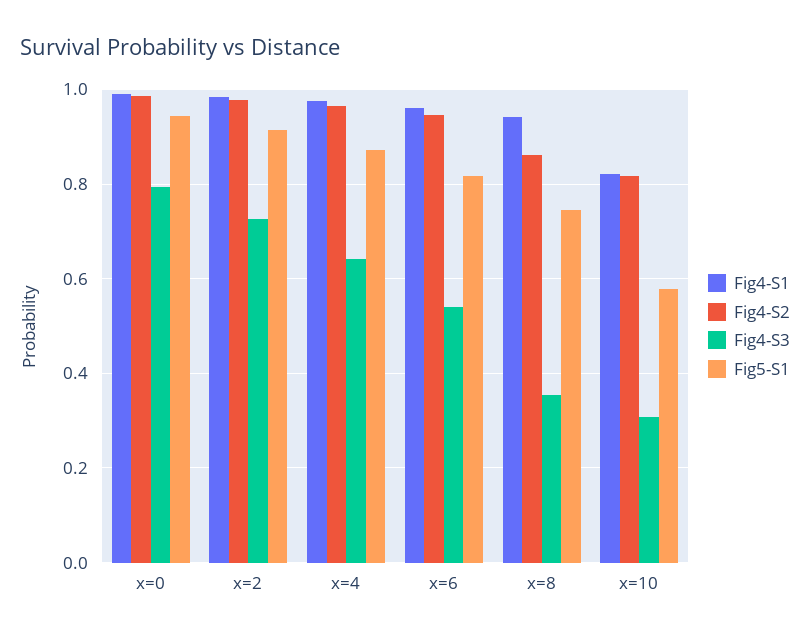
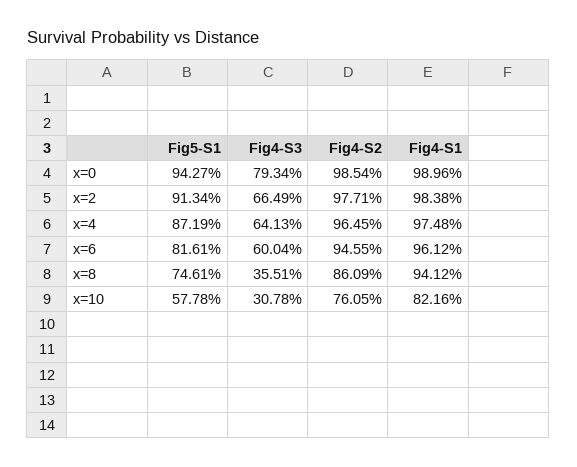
  {
    "Fig4-S1": {
      "x=0": 0.9896,
      "x=2": 0.9838,
      "x=4": 0.9748,
      "x=6": 0.9612,
      "x=8": 0.9412,
      "x=10": 0.8216
    },
    "Fig4-S2": {
      "x=0": 0.9854,
      "x=2": 0.9771,
      "x=4": 0.9645,
      "x=6": 0.9455,
      "x=8": 0.8609,
-     "x=10": 0.82
+     "x=10": 0.7605
    },
    "Fig4-S3": {
      "x=0": 0.7934,
-     "x=2": 0.72,
+     "x=2": 0.6649,
      "x=4": 0.6413,
-     "x=6": 0.54,
+     "x=6": 0.6004,
      "x=8": 0.3551,
      "x=10": 0.3078
    },
    "Fig5-S1": {
      "x=0": 0.9427,
      "x=2": 0.9134,
      "x=4": 0.8719,
      "x=6": 0.8161,
      "x=8": 0.7461,
      "x=10": 0.5778
    }
  }

